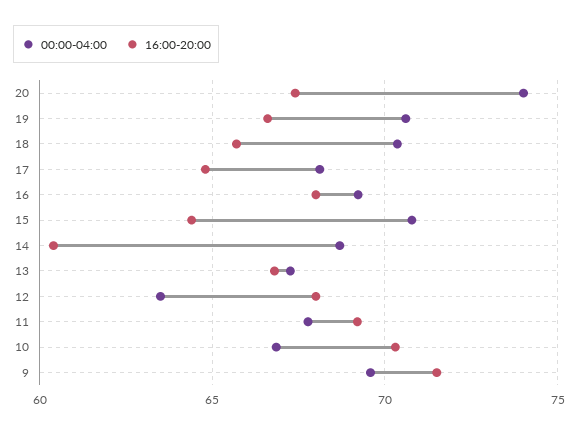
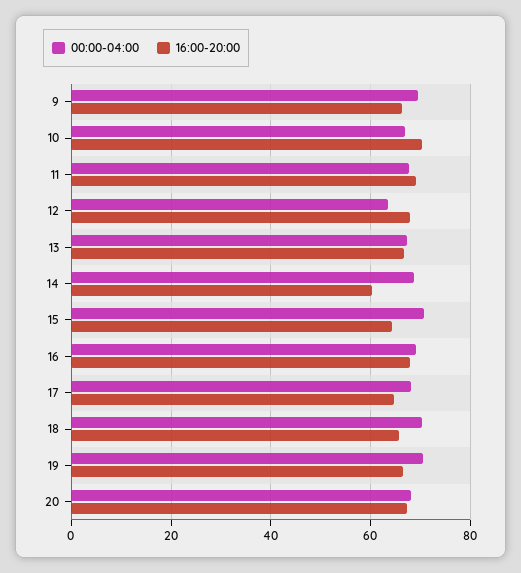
  {
    "00:00-04:00": {
-     "20": 74,
+     "20": 68,
      "19": 70.5,
      "18": 70.5,
      "17": 68,
      "16": 69,
      "15": 71,
      "14": 68.5,
      "13": 67.5,
      "12": 63.5,
      "11": 68,
      "10": 67,
      "9": 69.5
    },
    "16:00-20:00": {
      "20": 67.5,
      "19": 66.5,
      "18": 65.5,
      "17": 65,
      "16": 68,
      "15": 64.5,
      "14": 60.5,
      "13": 67,
      "12": 68,
      "11": 69,
      "10": 70.5,
-     "9": 71.5
+     "9": 66
    }
  }

